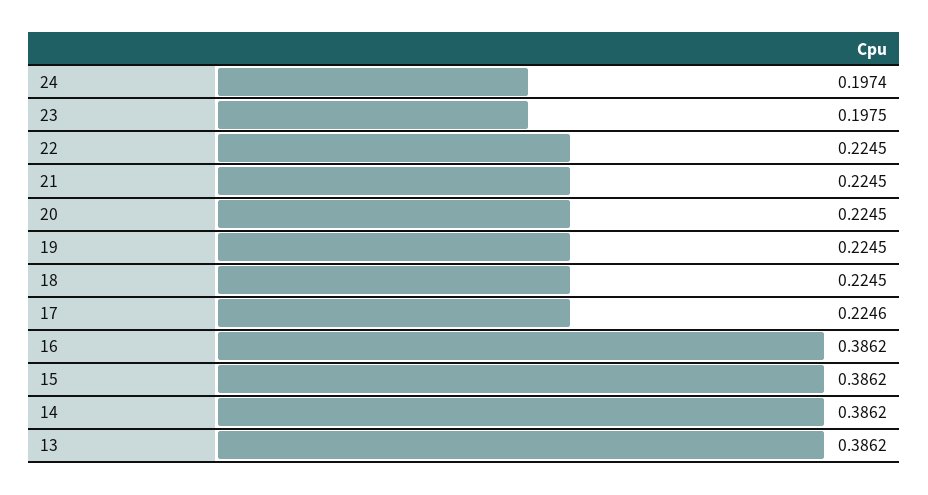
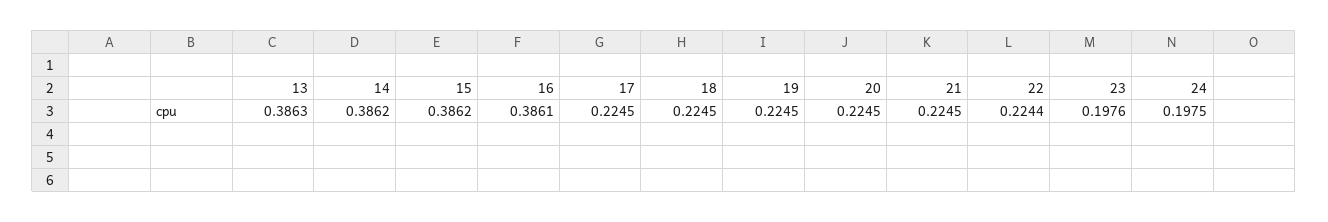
  {
-   "24": 0.1974,
+   "24": 0.1975,
-   "23": 0.1975,
+   "23": 0.1976,
-   "22": 0.2245,
+   "22": 0.2244,
    "21": 0.2245,
    "20": 0.2245,
    "19": 0.2245,
    "18": 0.2245,
-   "17": 0.2246,
+   "17": 0.2245,
-   "16": 0.3862,
+   "16": 0.3861,
    "15": 0.3862,
    "14": 0.3862,
-   "13": 0.3862
+   "13": 0.3863
  }

